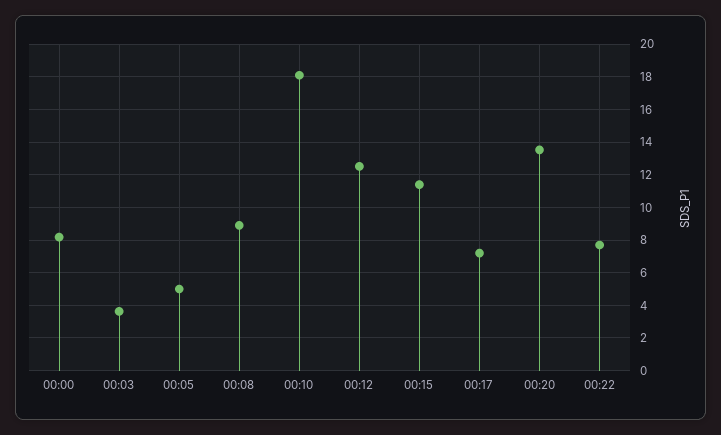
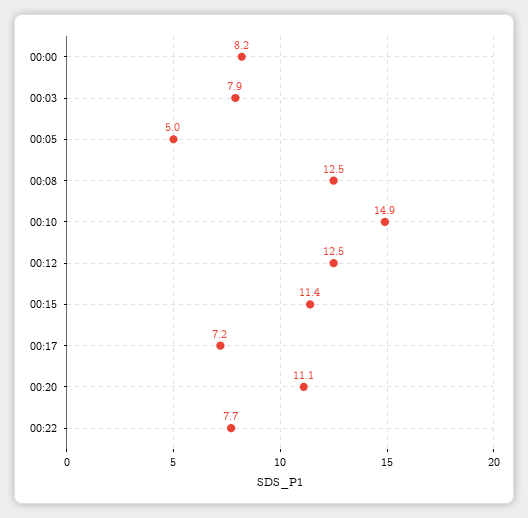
  {
    "00:00": 8.2,
-   "00:03": 3.5,
+   "00:03": 7.9,
    "00:05": 5,
-   "00:08": 9,
+   "00:08": 12.5,
-   "00:10": 18,
+   "00:10": 14.9,
    "00:12": 12.5,
    "00:15": 11.4,
    "00:17": 7.2,
-   "00:20": 13.5,
+   "00:20": 11.1,
    "00:22": 7.7
  }

